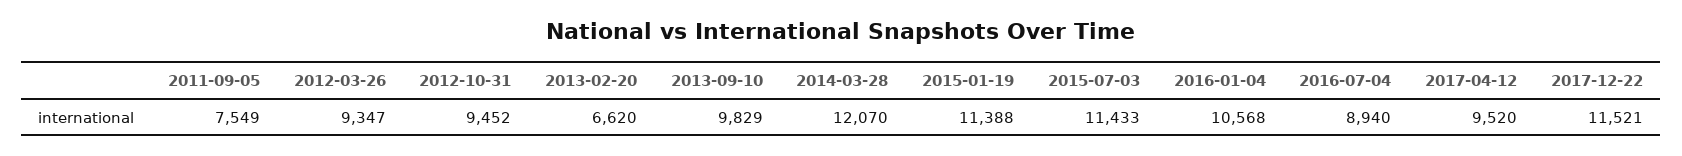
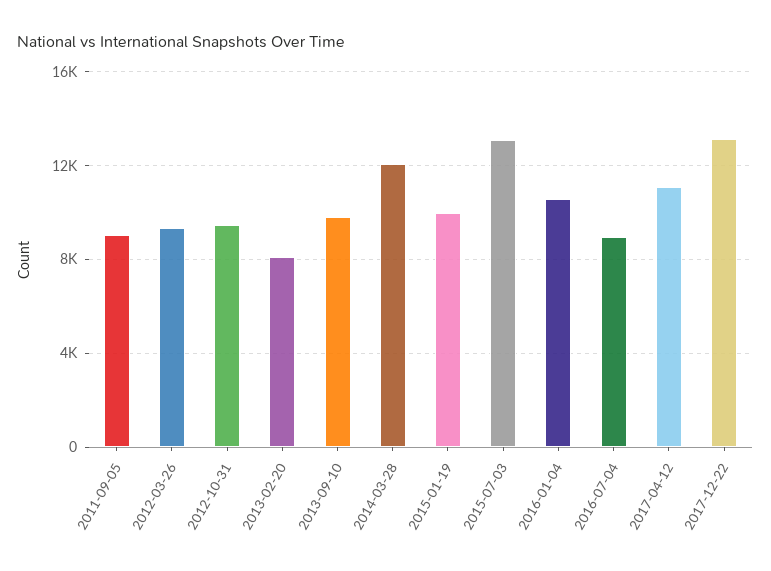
  {
-   "2011-09-05": 7549,
+   "2011-09-05": 9000,
    "2012-03-26": 9347,
    "2012-10-31": 9452,
-   "2013-02-20": 6620,
+   "2013-02-20": 8000,
    "2013-09-10": 9829,
    "2014-03-28": 12070,
-   "2015-01-19": 11388,
+   "2015-01-19": 10000,
-   "2015-07-03": 11433,
+   "2015-07-03": 13000,
    "2016-01-04": 10568,
    "2016-07-04": 8940,
-   "2017-04-12": 9520,
+   "2017-04-12": 11000,
-   "2017-12-22": 11521
+   "2017-12-22": 13000
  }

